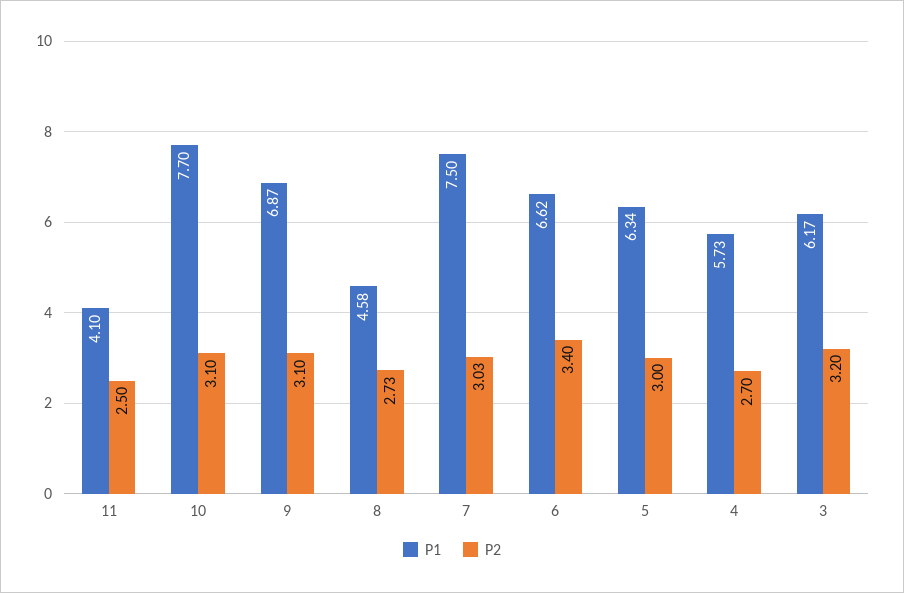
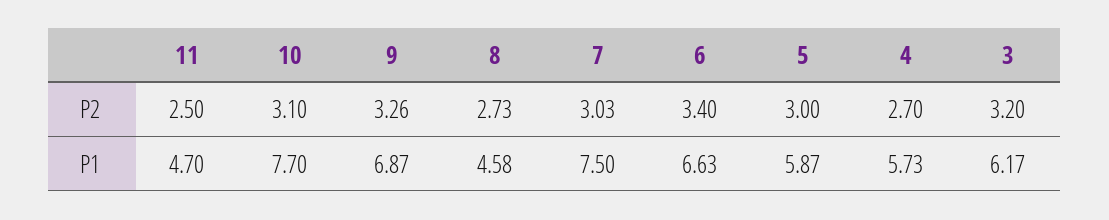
  {
    "P1": {
-     "11": 4.1,
+     "11": 4.7,
      "10": 7.7,
      "9": 6.87,
      "8": 4.58,
      "7": 7.5,
-     "6": 6.62,
+     "6": 6.63,
-     "5": 6.34,
+     "5": 5.87,
      "4": 5.73,
      "3": 6.17
    },
    "P2": {
      "11": 2.5,
      "10": 3.1,
-     "9": 3.1,
+     "9": 3.26,
      "8": 2.73,
      "7": 3.03,
      "6": 3.4,
      "5": 3,
      "4": 2.7,
      "3": 3.2
    }
  }

